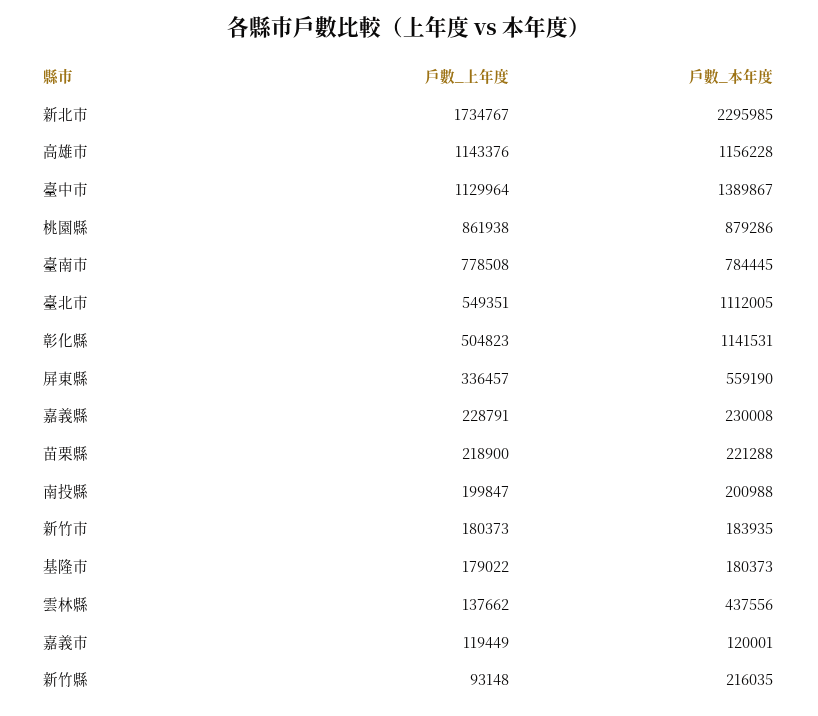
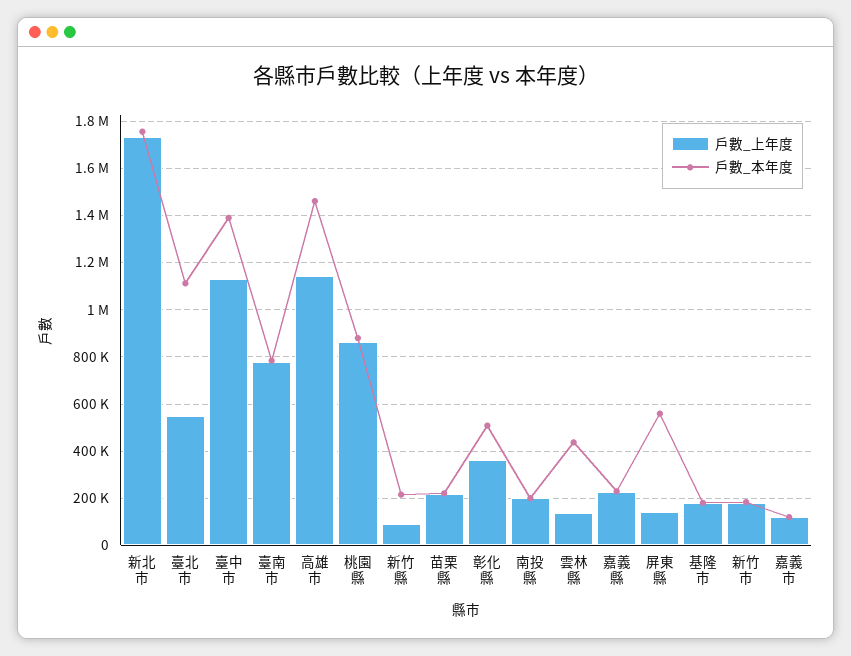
  {
    "戶數_上年度": {
      "新北市": 1734767,
      "高雄市": 1143376,
      "臺中市": 1129964,
      "桃園縣": 861938,
      "臺南市": 778508,
      "臺北市": 549351,
-     "彰化縣": 504823,
+     "彰化縣": 350000,
-     "屏東縣": 336457,
+     "屏東縣": 150000,
      "嘉義縣": 228791,
      "苗栗縣": 218900,
      "南投縣": 199847,
      "新竹市": 180373,
      "基隆市": 179022,
      "雲林縣": 137662,
      "嘉義市": 119449,
      "新竹縣": 93148
    },
    "戶數_本年度": {
-     "新北市": 2295985,
+     "新北市": 1750000,
-     "高雄市": 1156228,
+     "高雄市": 1450000,
      "臺中市": 1389867,
      "桃園縣": 879286,
      "臺南市": 784445,
      "臺北市": 1112005,
-     "彰化縣": 1141531,
+     "彰化縣": 500000,
      "屏東縣": 559190,
      "嘉義縣": 230008,
      "苗栗縣": 221288,
      "南投縣": 200988,
      "新竹市": 183935,
      "基隆市": 180373,
      "雲林縣": 437556,
      "嘉義市": 120001,
      "新竹縣": 216035
    }
  }

